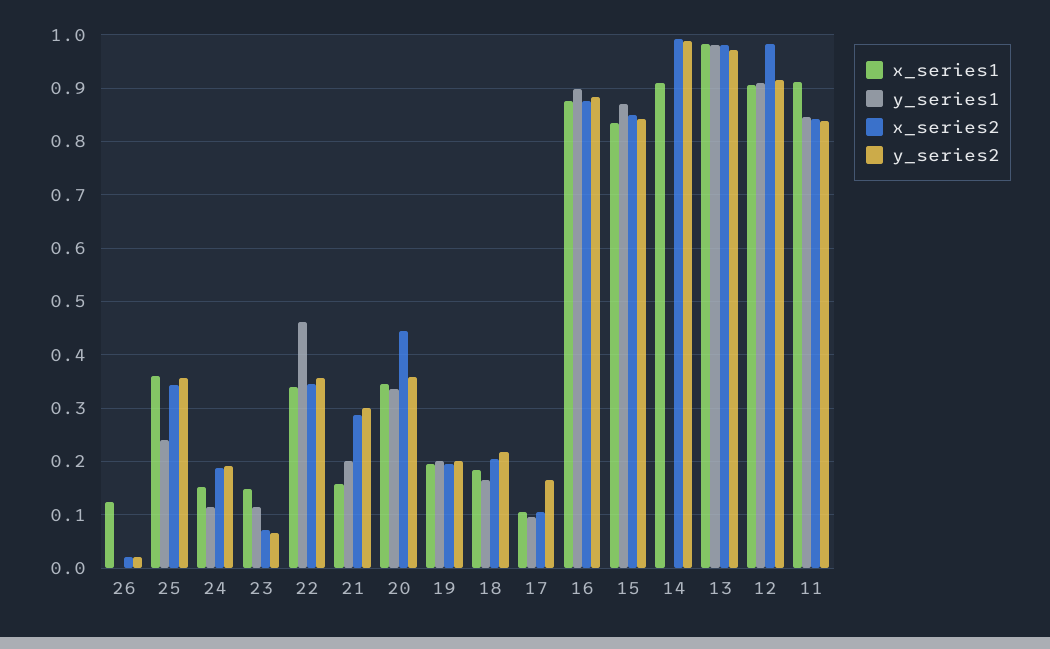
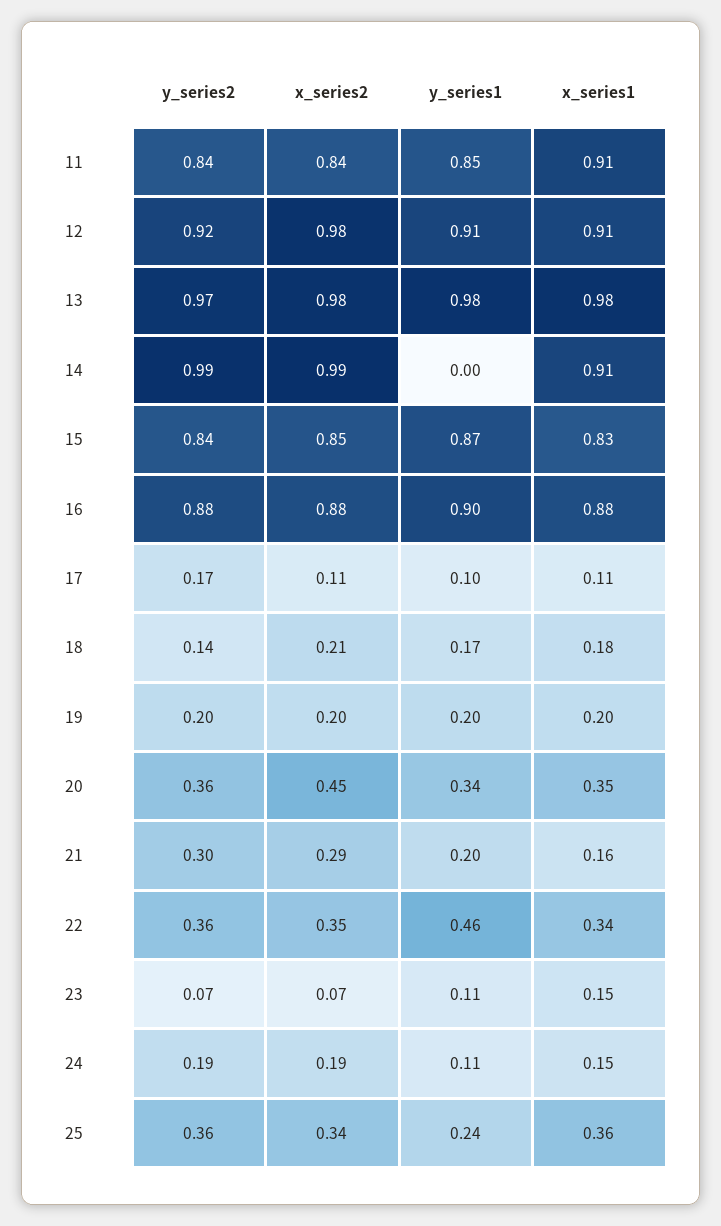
  {
    "x_series1": {
-     "26": 0.12,
      "25": 0.36,
      "24": 0.15,
      "23": 0.15,
      "22": 0.34,
      "21": 0.16,
      "20": 0.35,
      "19": 0.2,
      "18": 0.18,
      "17": 0.11,
      "16": 0.88,
      "15": 0.83,
      "14": 0.91,
      "13": 0.98,
      "12": 0.91,
      "11": 0.91
    },
    "y_series1": {
-     "26": 0,
      "25": 0.24,
      "24": 0.11,
      "23": 0.11,
      "22": 0.46,
      "21": 0.2,
      "20": 0.34,
      "19": 0.2,
      "18": 0.17,
      "17": 0.1,
      "16": 0.9,
      "15": 0.87,
      "14": 0,
      "13": 0.98,
      "12": 0.91,
      "11": 0.85
    },
    "x_series2": {
-     "26": 0.02,
      "25": 0.34,
      "24": 0.19,
      "23": 0.07,
      "22": 0.35,
      "21": 0.29,
      "20": 0.45,
      "19": 0.2,
      "18": 0.21,
      "17": 0.11,
      "16": 0.88,
      "15": 0.85,
      "14": 0.99,
      "13": 0.98,
      "12": 0.98,
      "11": 0.84
    },
    "y_series2": {
-     "26": 0.02,
      "25": 0.36,
      "24": 0.19,
      "23": 0.07,
      "22": 0.36,
      "21": 0.3,
      "20": 0.36,
      "19": 0.2,
-     "18": 0.22,
+     "18": 0.14,
      "17": 0.17,
      "16": 0.88,
      "15": 0.84,
      "14": 0.99,
      "13": 0.97,
      "12": 0.92,
      "11": 0.84
    }
  }

